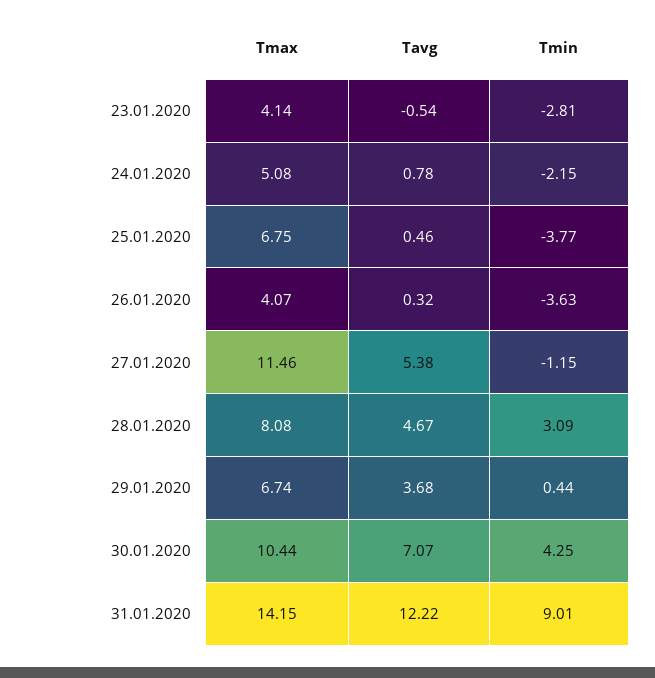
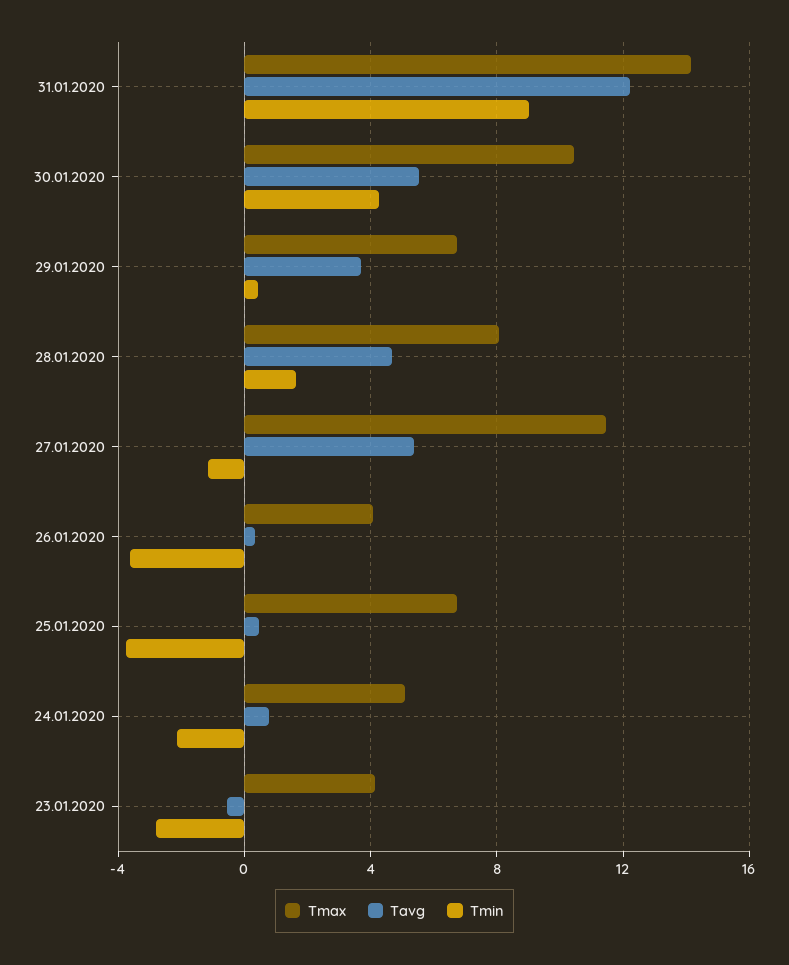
  {
    "Tmax": {
      "23.01.2020": 4.14,
      "24.01.2020": 5.08,
      "25.01.2020": 6.75,
      "26.01.2020": 4.07,
      "27.01.2020": 11.46,
      "28.01.2020": 8.08,
      "29.01.2020": 6.74,
      "30.01.2020": 10.44,
      "31.01.2020": 14.15
    },
    "Tavg": {
      "23.01.2020": -0.54,
      "24.01.2020": 0.78,
      "25.01.2020": 0.46,
      "26.01.2020": 0.32,
      "27.01.2020": 5.38,
      "28.01.2020": 4.67,
      "29.01.2020": 3.68,
-     "30.01.2020": 7.07,
+     "30.01.2020": 5.5,
      "31.01.2020": 12.22
    },
    "Tmin": {
      "23.01.2020": -2.81,
      "24.01.2020": -2.15,
      "25.01.2020": -3.77,
      "26.01.2020": -3.63,
      "27.01.2020": -1.15,
-     "28.01.2020": 3.09,
+     "28.01.2020": 1.5,
      "29.01.2020": 0.44,
      "30.01.2020": 4.25,
      "31.01.2020": 9.01
    }
  }

